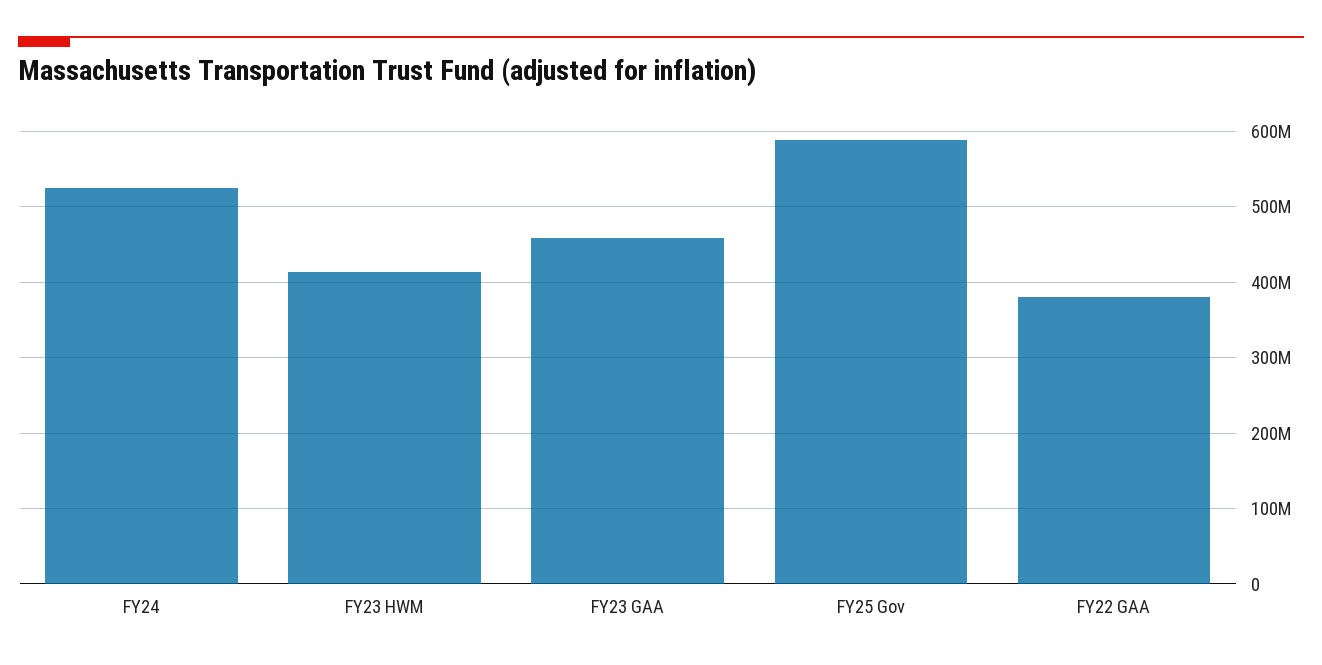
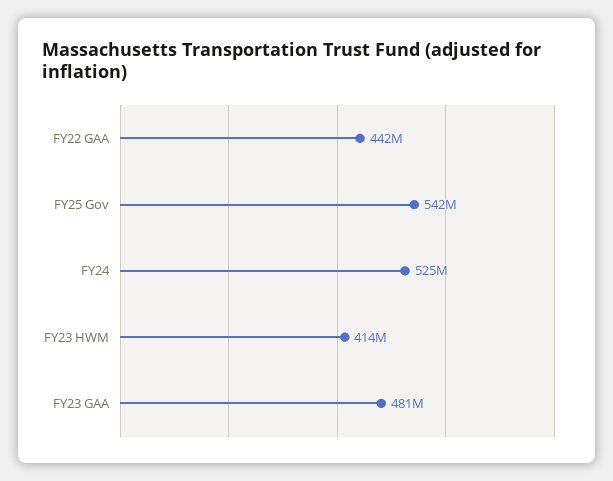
  {
    "FY24": 525000000,
    "FY23 HWM": 414000000,
-   "FY23 GAA": 460000000,
+   "FY23 GAA": 481000000,
-   "FY25 Gov": 590000000,
+   "FY25 Gov": 542000000,
-   "FY22 GAA": 380000000
+   "FY22 GAA": 442000000
  }

